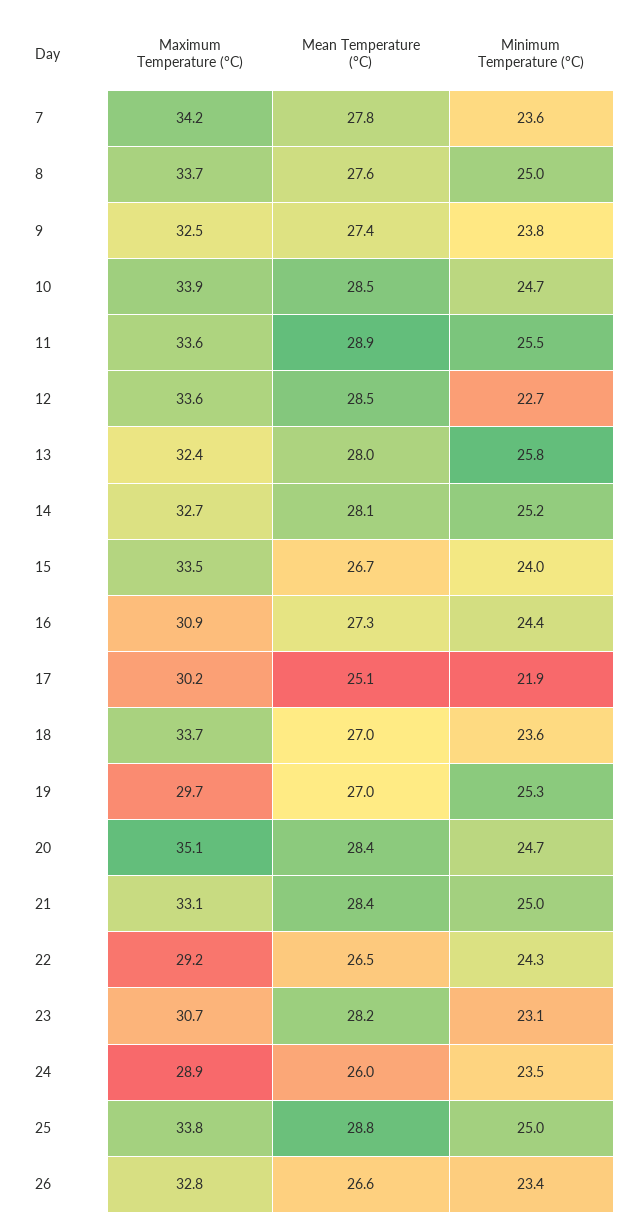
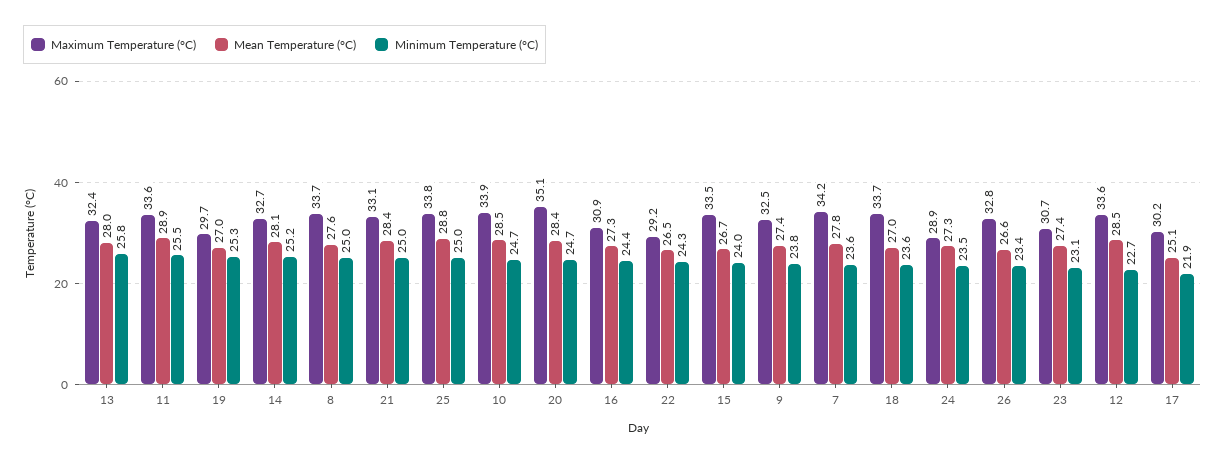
  {
    "Maximum Temperature (°C)": {
      "7": 34.2,
      "8": 33.7,
      "9": 32.5,
      "10": 33.9,
      "11": 33.6,
      "12": 33.6,
      "13": 32.4,
      "14": 32.7,
      "15": 33.5,
      "16": 30.9,
      "17": 30.2,
      "18": 33.7,
      "19": 29.7,
      "20": 35.1,
      "21": 33.1,
      "22": 29.2,
      "23": 30.7,
      "24": 28.9,
      "25": 33.8,
      "26": 32.8
    },
    "Mean Temperature (°C)": {
      "7": 27.8,
      "8": 27.6,
      "9": 27.4,
      "10": 28.5,
      "11": 28.9,
      "12": 28.5,
      "13": 28,
      "14": 28.1,
      "15": 26.7,
      "16": 27.3,
      "17": 25.1,
      "18": 27,
      "19": 27,
      "20": 28.4,
      "21": 28.4,
      "22": 26.5,
-     "23": 28.2,
+     "23": 27.4,
-     "24": 26,
+     "24": 27.3,
      "25": 28.8,
      "26": 26.6
    },
    "Minimum Temperature (°C)": {
      "7": 23.6,
      "8": 25,
      "9": 23.8,
      "10": 24.7,
      "11": 25.5,
      "12": 22.7,
      "13": 25.8,
      "14": 25.2,
      "15": 24,
      "16": 24.4,
      "17": 21.9,
      "18": 23.6,
      "19": 25.3,
      "20": 24.7,
      "21": 25,
      "22": 24.3,
      "23": 23.1,
      "24": 23.5,
      "25": 25,
      "26": 23.4
    }
  }

